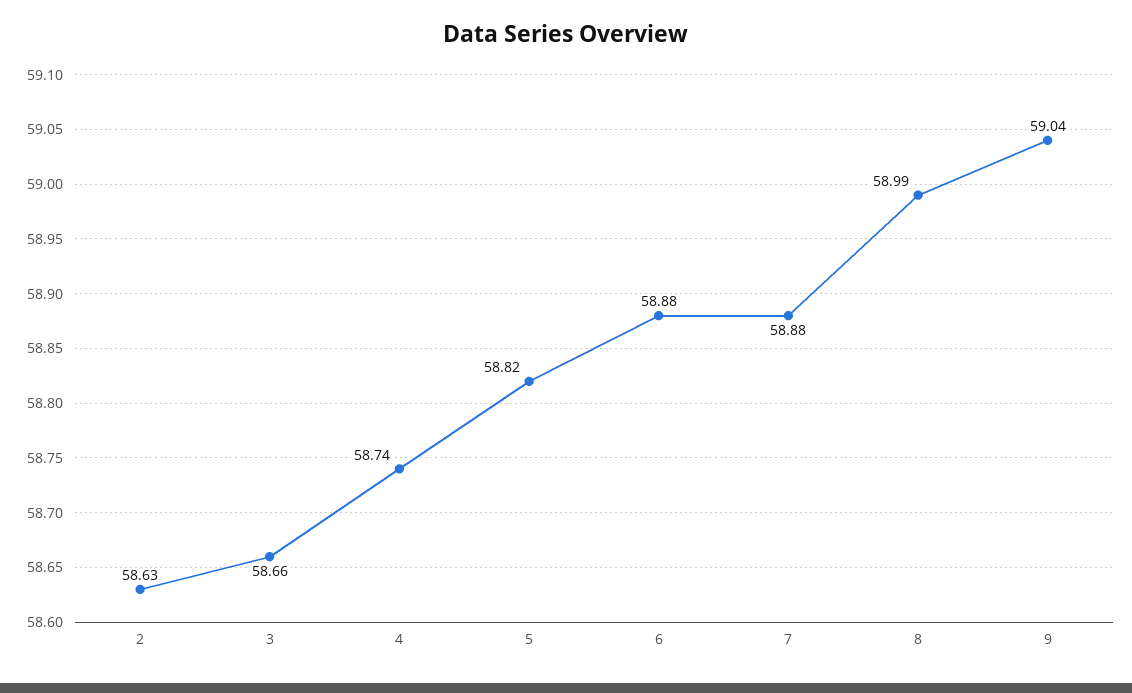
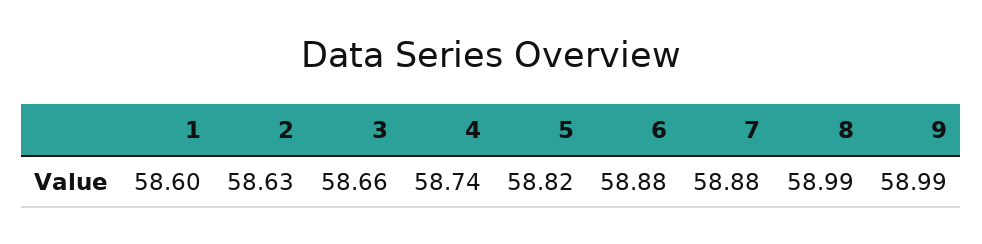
  {
    "2": 58.63,
    "3": 58.66,
    "4": 58.74,
    "5": 58.82,
    "6": 58.88,
    "7": 58.88,
    "8": 58.99,
-   "9": 59.04
+   "9": 58.99,
+   "1": 58.6
  }

